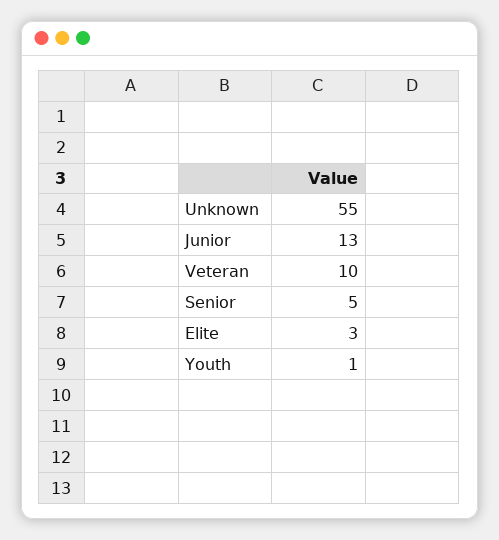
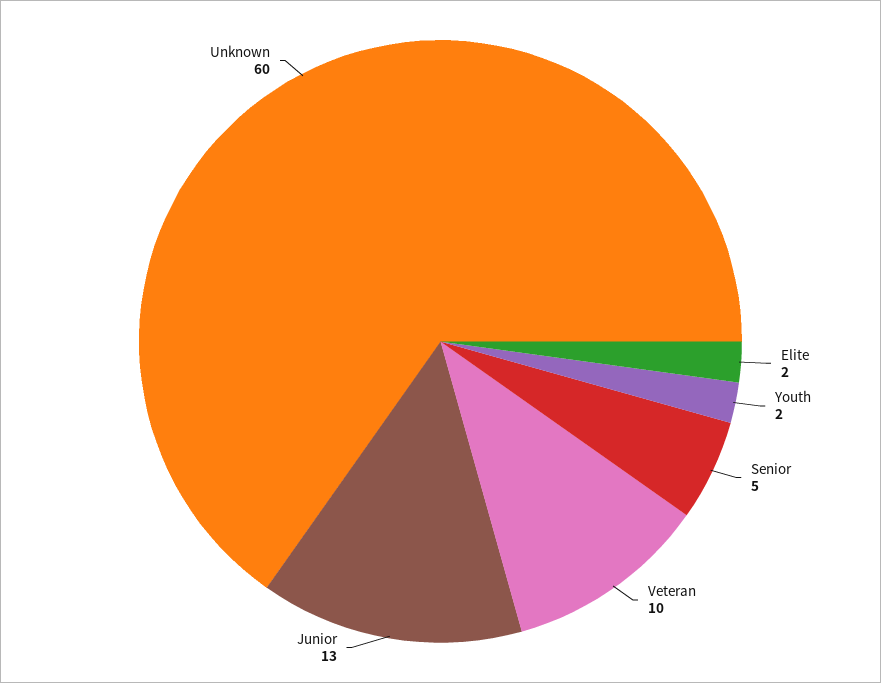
  {
-   "Unknown": 55,
+   "Unknown": 60,
    "Junior": 13,
    "Veteran": 10,
    "Senior": 5,
-   "Elite": 3,
+   "Elite": 2,
-   "Youth": 1
+   "Youth": 2
  }

